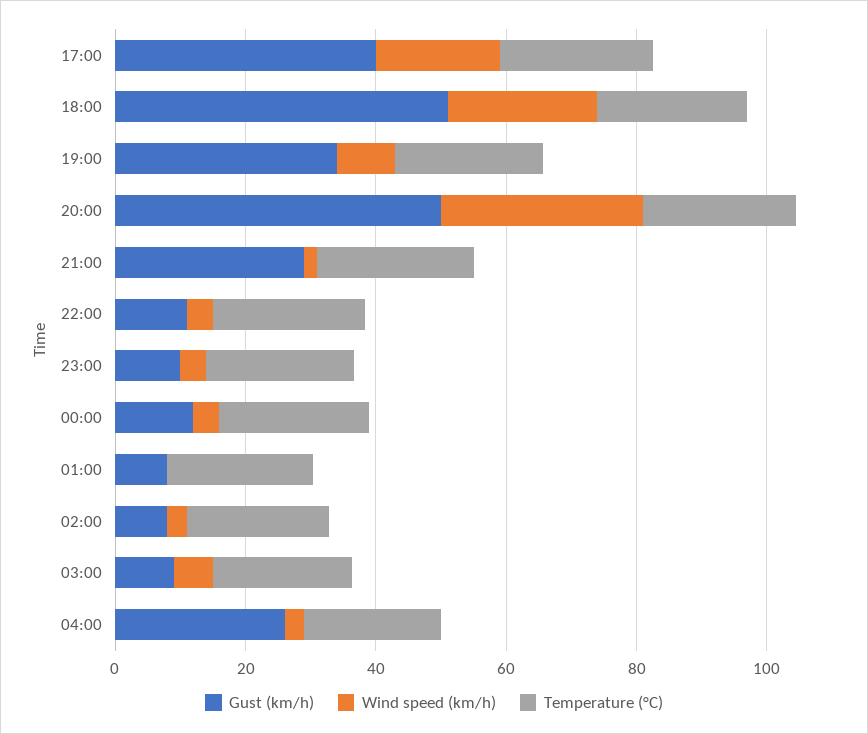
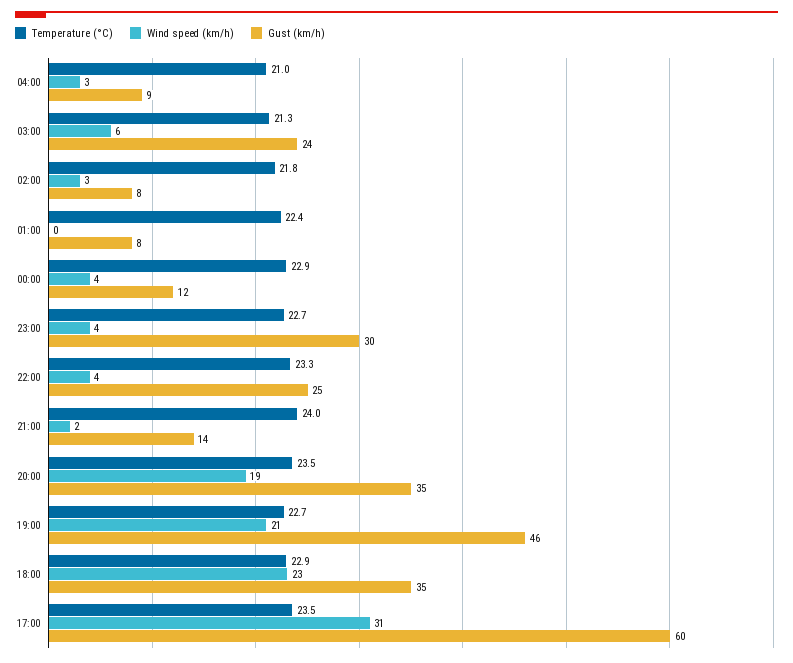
  {
    "Gust (km/h)": {
-     "17:00": 40,
+     "17:00": 60,
-     "18:00": 50,
+     "18:00": 35,
-     "19:00": 35,
+     "19:00": 46,
-     "20:00": 50,
+     "20:00": 35,
-     "21:00": 30,
+     "21:00": 14,
-     "22:00": 10,
+     "22:00": 25,
-     "23:00": 10,
+     "23:00": 30,
      "00:00": 12,
      "01:00": 8,
      "02:00": 8,
-     "03:00": 10,
+     "03:00": 24,
-     "04:00": 25
+     "04:00": 9
    },
    "Wind speed (km/h)": {
-     "17:00": 20,
+     "17:00": 31,
      "18:00": 23,
-     "19:00": 10,
+     "19:00": 21,
-     "20:00": 30,
+     "20:00": 19,
      "21:00": 2,
      "22:00": 4,
      "23:00": 4,
      "00:00": 4,
      "01:00": 0,
      "02:00": 3,
      "03:00": 6,
      "04:00": 3
    },
    "Temperature (°C)": {
      "17:00": 23.5,
      "18:00": 22.9,
      "19:00": 22.7,
      "20:00": 23.5,
      "21:00": 24,
      "22:00": 23.3,
      "23:00": 22.7,
      "00:00": 22.9,
      "01:00": 22.4,
      "02:00": 21.8,
      "03:00": 21.3,
      "04:00": 21
    }
  }

